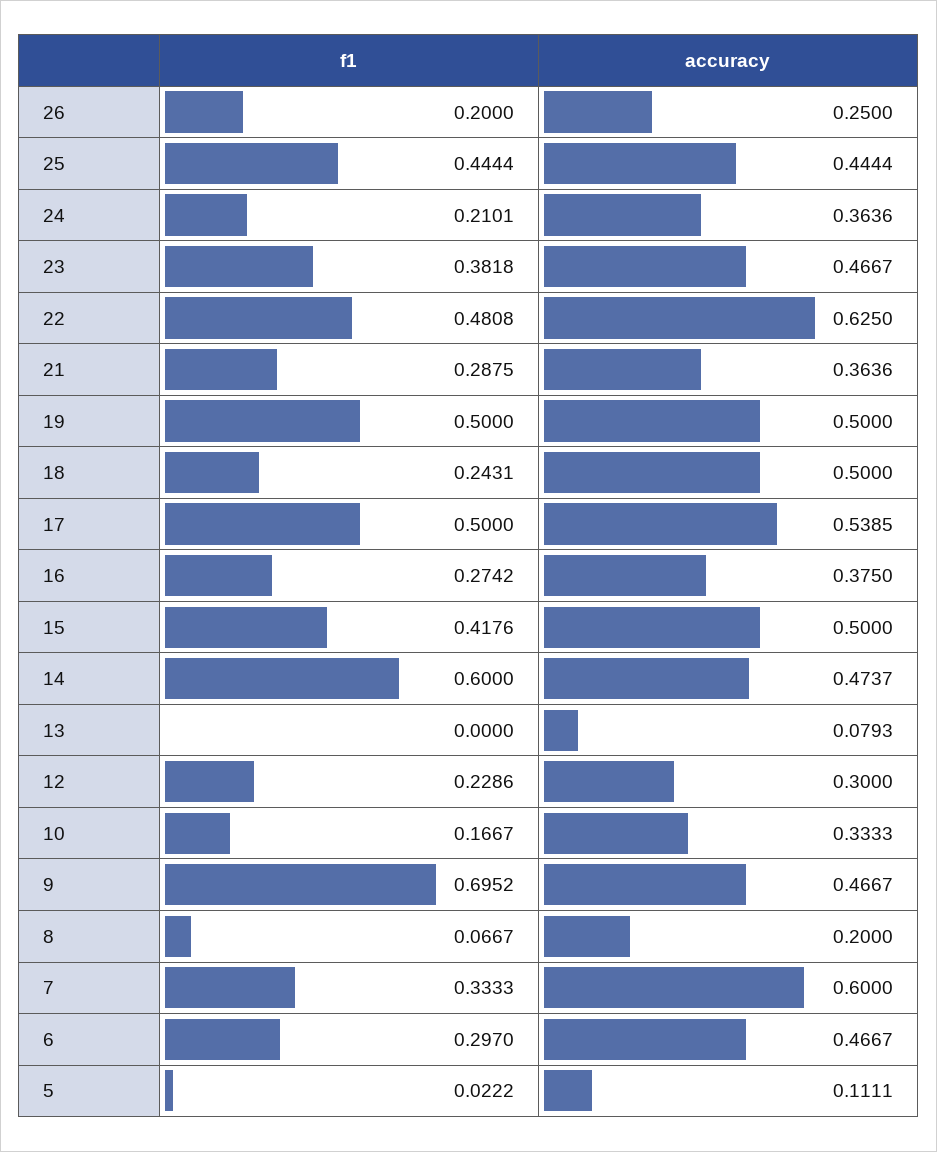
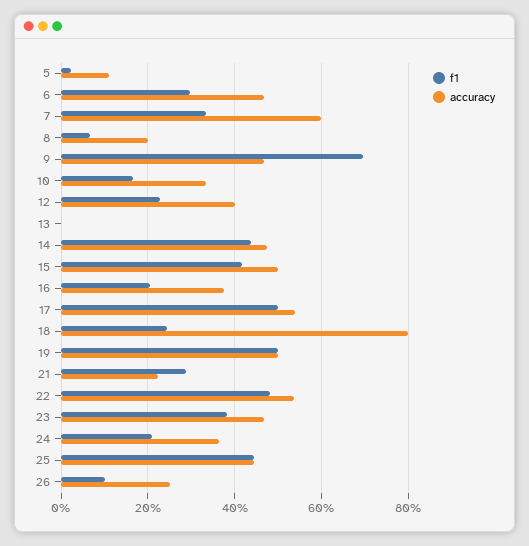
  {
    "f1": {
-     "26": 0.2,
+     "26": 0.1,
      "25": 0.4444,
      "24": 0.2101,
      "23": 0.3818,
      "22": 0.4808,
      "21": 0.2875,
      "19": 0.5,
      "18": 0.2431,
      "17": 0.5,
-     "16": 0.2742,
+     "16": 0.2,
      "15": 0.4176,
-     "14": 0.6,
+     "14": 0.44,
      "13": 0,
      "12": 0.2286,
      "10": 0.1667,
      "9": 0.6952,
      "8": 0.0667,
      "7": 0.3333,
      "6": 0.297,
      "5": 0.0222
    },
    "accuracy": {
      "26": 0.25,
      "25": 0.4444,
      "24": 0.3636,
      "23": 0.4667,
-     "22": 0.625,
+     "22": 0.54,
-     "21": 0.3636,
+     "21": 0.22,
      "19": 0.5,
-     "18": 0.5,
+     "18": 0.8,
      "17": 0.5385,
      "16": 0.375,
      "15": 0.5,
      "14": 0.4737,
-     "13": 0.0793,
+     "13": 0,
-     "12": 0.3,
+     "12": 0.4,
      "10": 0.3333,
      "9": 0.4667,
      "8": 0.2,
      "7": 0.6,
      "6": 0.4667,
      "5": 0.1111
    }
  }

